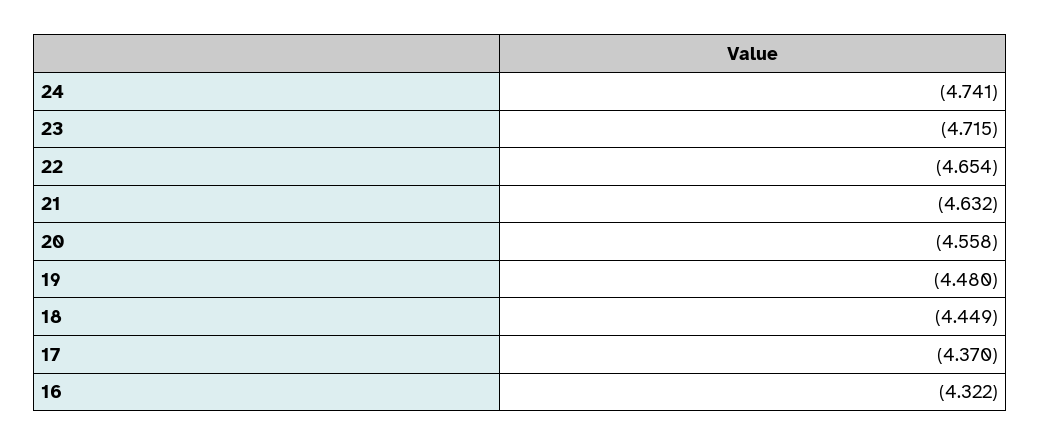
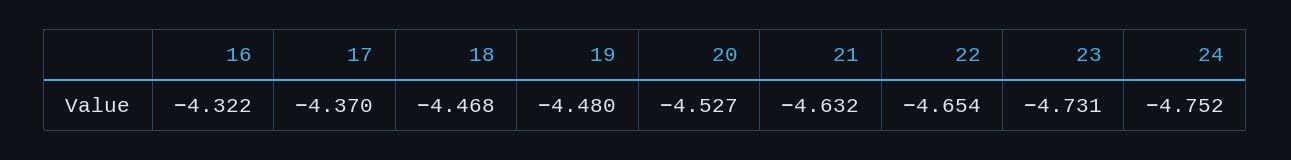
  {
-   "24": -4.741,
+   "24": -4.752,
-   "23": -4.715,
+   "23": -4.731,
    "22": -4.654,
    "21": -4.632,
-   "20": -4.558,
+   "20": -4.527,
    "19": -4.48,
-   "18": -4.449,
+   "18": -4.468,
    "17": -4.37,
    "16": -4.322
  }

